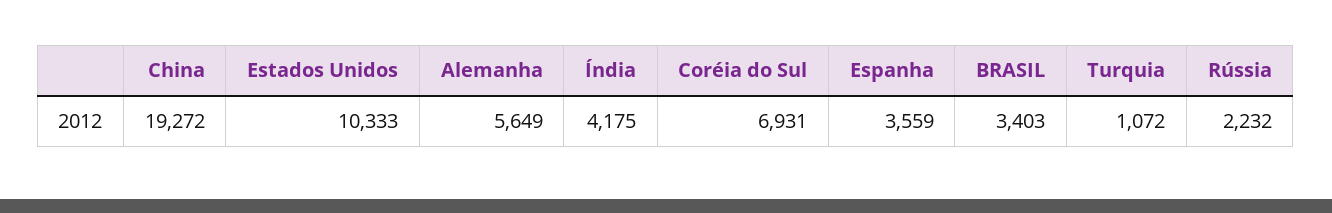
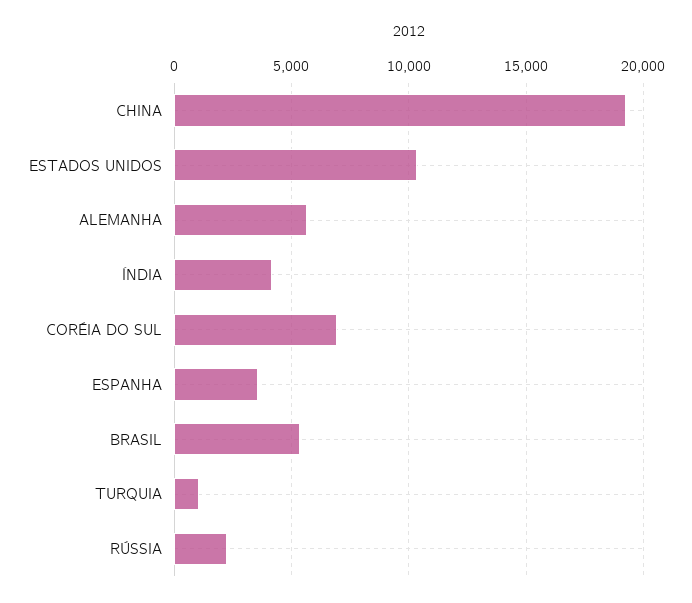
  {
    "China": 19272,
    "Estados Unidos": 10333,
    "Alemanha": 5649,
    "Índia": 4175,
    "Coréia do Sul": 6931,
    "Espanha": 3559,
-   "BRASIL": 3403,
+   "BRASIL": 5500,
    "Turquia": 1072,
    "Rússia": 2232
  }

